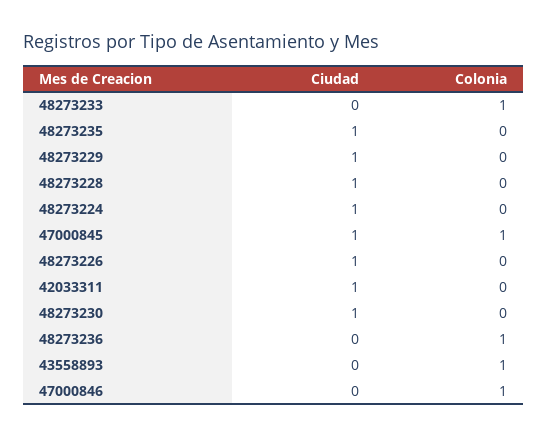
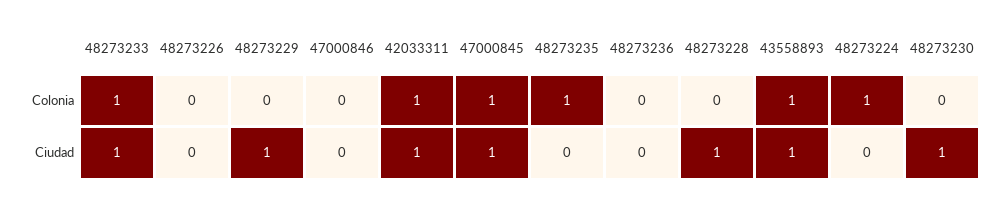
  {
    "Ciudad": {
-     "48273233": 0,
+     "48273233": 1,
-     "48273235": 1,
+     "48273235": 0,
      "48273229": 1,
      "48273228": 1,
-     "48273224": 1,
+     "48273224": 0,
      "47000845": 1,
-     "48273226": 1,
+     "48273226": 0,
      "42033311": 1,
      "48273230": 1,
      "48273236": 0,
-     "43558893": 0,
+     "43558893": 1,
      "47000846": 0
    },
    "Colonia": {
      "48273233": 1,
-     "48273235": 0,
+     "48273235": 1,
      "48273229": 0,
      "48273228": 0,
-     "48273224": 0,
+     "48273224": 1,
      "47000845": 1,
      "48273226": 0,
-     "42033311": 0,
+     "42033311": 1,
      "48273230": 0,
-     "48273236": 1,
+     "48273236": 0,
      "43558893": 1,
-     "47000846": 1
+     "47000846": 0
    }
  }

